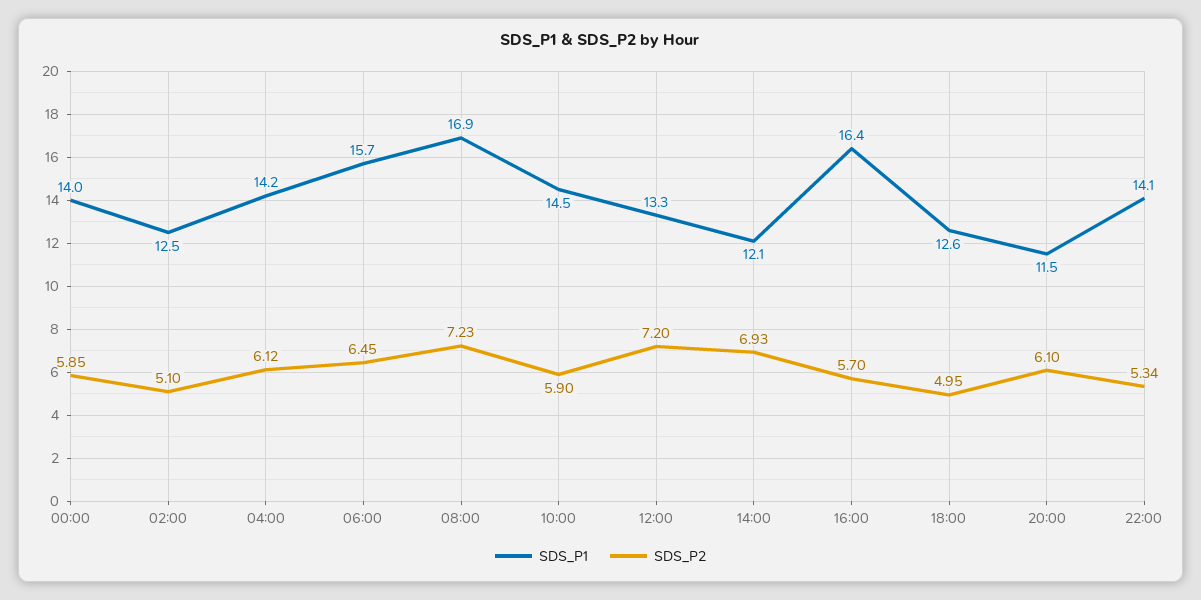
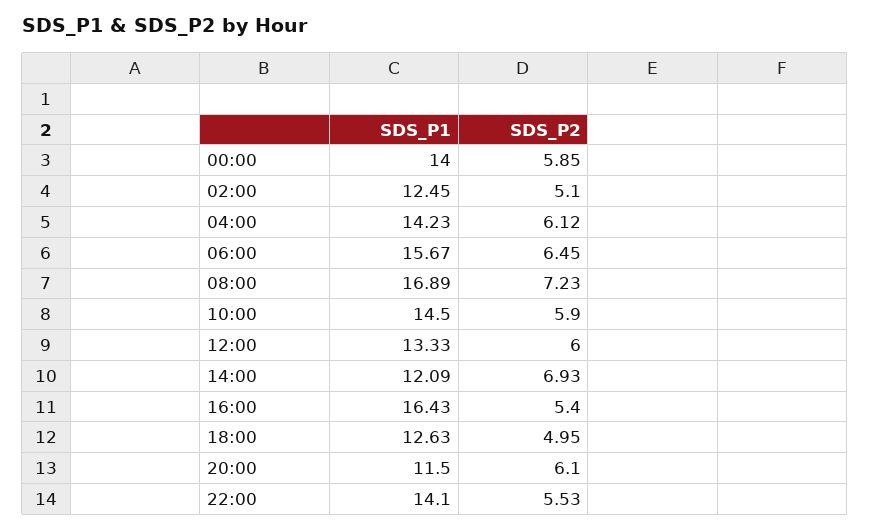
  {
    "SDS_P1": {
      "00:00": 14,
      "02:00": 12.45,
      "04:00": 14.23,
      "06:00": 15.67,
      "08:00": 16.89,
      "10:00": 14.5,
      "12:00": 13.33,
      "14:00": 12.09,
      "16:00": 16.43,
      "18:00": 12.63,
      "20:00": 11.5,
      "22:00": 14.1
    },
    "SDS_P2": {
      "00:00": 5.85,
      "02:00": 5.1,
      "04:00": 6.12,
      "06:00": 6.45,
      "08:00": 7.23,
      "10:00": 5.9,
-     "12:00": 7.2,
+     "12:00": 6,
      "14:00": 6.93,
-     "16:00": 5.7,
+     "16:00": 5.4,
      "18:00": 4.95,
      "20:00": 6.1,
-     "22:00": 5.34
+     "22:00": 5.53
    }
  }

